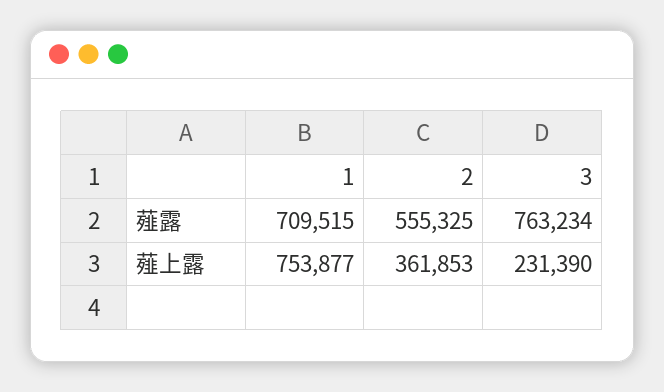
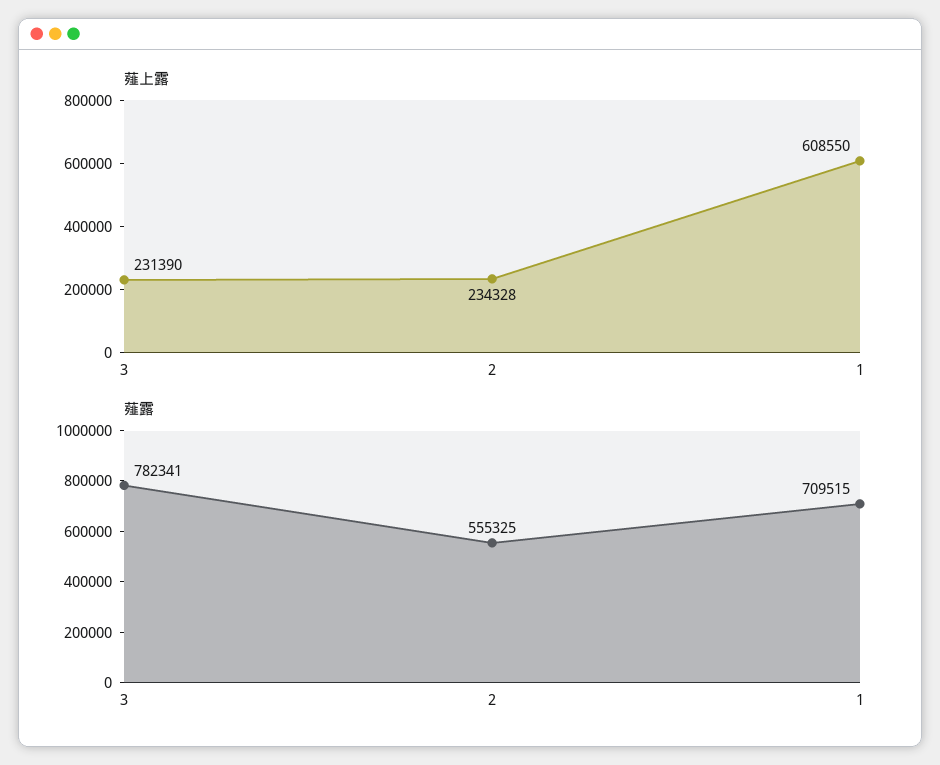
  {
    "薤露": {
      "1": 709515,
      "2": 555325,
-     "3": 763234
+     "3": 782341
    },
    "薤上露": {
-     "1": 753877,
+     "1": 608550,
-     "2": 361853,
+     "2": 234328,
      "3": 231390
    }
  }

